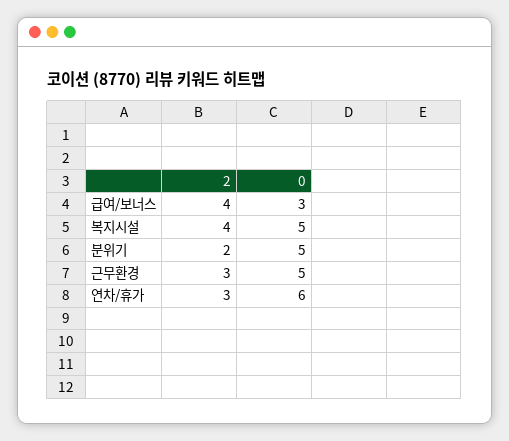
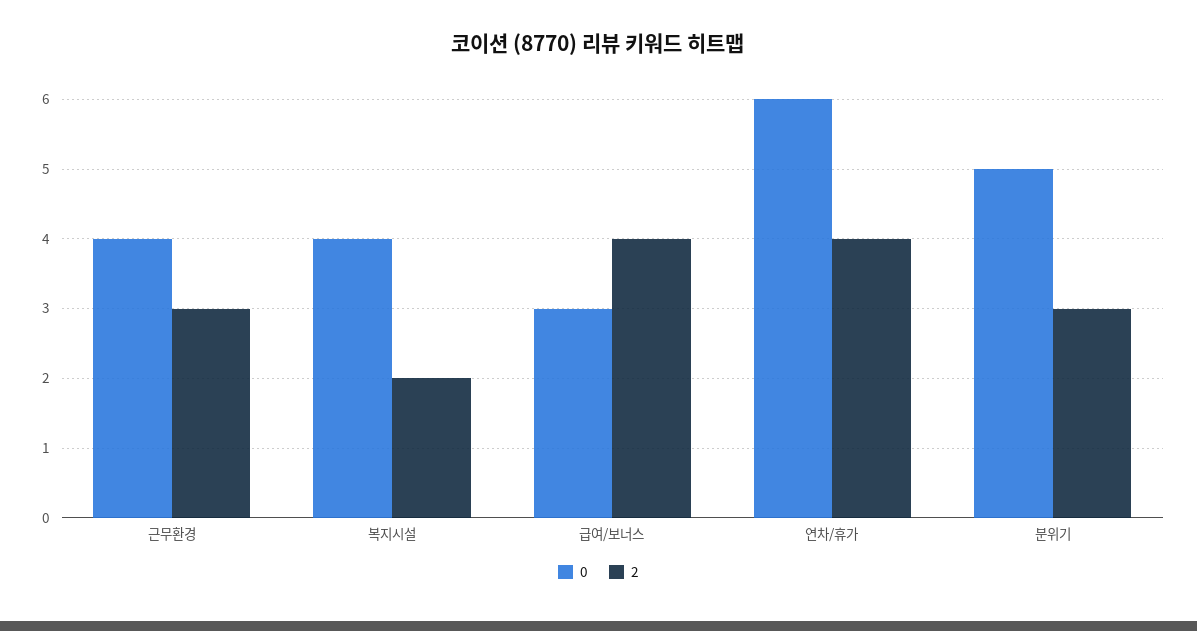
  {
    "2": {
      "급여/보너스": 4,
-     "복지시설": 4,
+     "복지시설": 2,
-     "분위기": 2,
+     "분위기": 3,
      "근무환경": 3,
-     "연차/휴가": 3
+     "연차/휴가": 4
    },
    "0": {
      "급여/보너스": 3,
-     "복지시설": 5,
+     "복지시설": 4,
      "분위기": 5,
-     "근무환경": 5,
+     "근무환경": 4,
      "연차/휴가": 6
    }
  }

